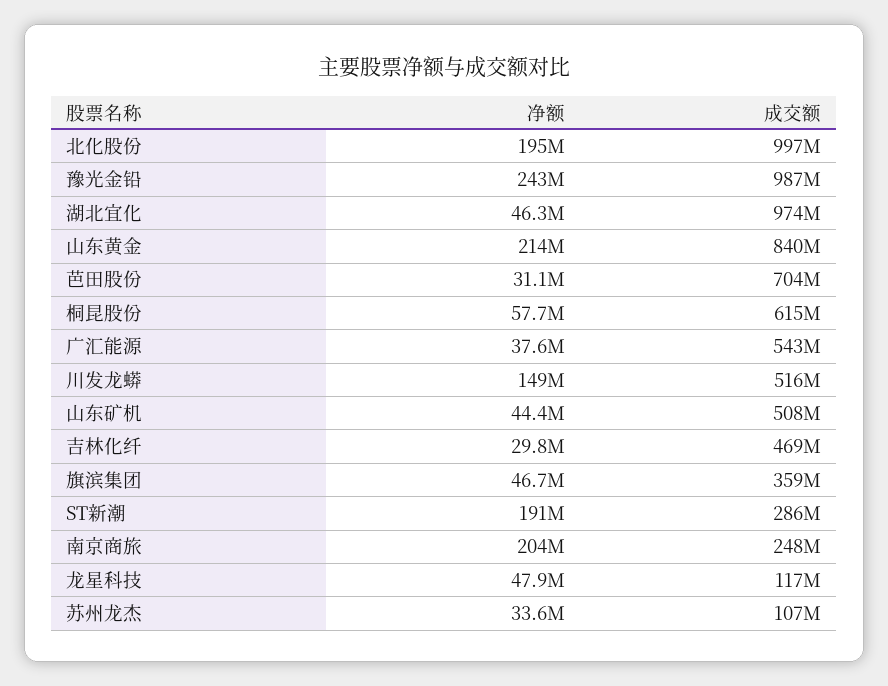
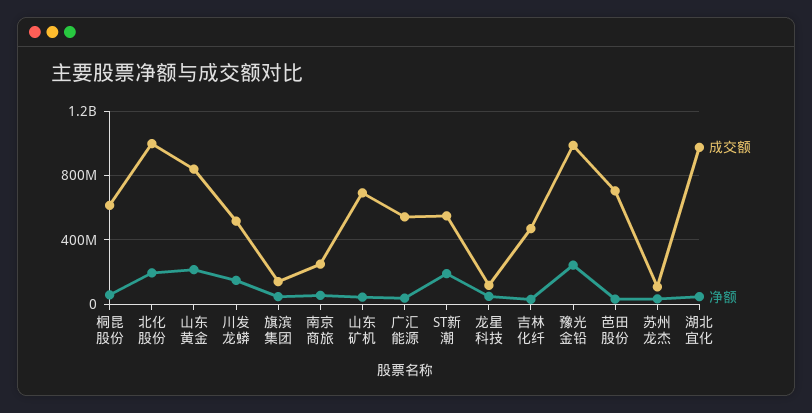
  {
    "净额": {
      "北化股份": 195000000,
      "豫光金铅": 243000000,
      "湖北宜化": 46300000,
      "山东黄金": 214000000,
      "芭田股份": 31100000,
      "桐昆股份": 57700000,
      "广汇能源": 37600000,
      "川发龙蟒": 149000000,
      "山东矿机": 44400000,
      "吉林化纤": 29800000,
      "旗滨集团": 46700000,
      "ST新潮": 191000000,
-     "南京商旅": 204000000,
+     "南京商旅": 50000000,
      "龙星科技": 47900000,
      "苏州龙杰": 33600000
    },
    "成交额": {
      "北化股份": 997000000,
      "豫光金铅": 987000000,
      "湖北宜化": 974000000,
      "山东黄金": 840000000,
      "芭田股份": 704000000,
      "桐昆股份": 615000000,
      "广汇能源": 543000000,
      "川发龙蟒": 516000000,
-     "山东矿机": 508000000,
+     "山东矿机": 700000000,
      "吉林化纤": 469000000,
-     "旗滨集团": 359000000,
+     "旗滨集团": 150000000,
-     "ST新潮": 286000000,
+     "ST新潮": 550000000,
      "南京商旅": 248000000,
      "龙星科技": 117000000,
      "苏州龙杰": 107000000
    }
  }

